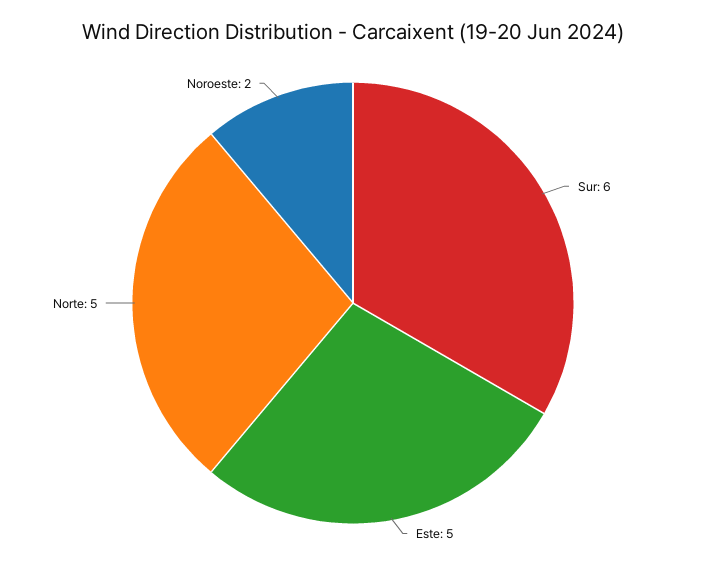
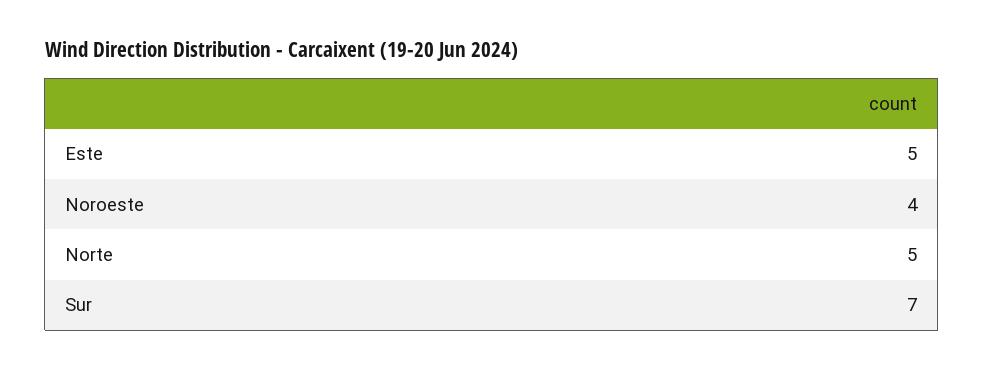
  {
-   "Sur": 6,
+   "Sur": 7,
    "Este": 5,
    "Norte": 5,
-   "Noroeste": 2
+   "Noroeste": 4
  }

